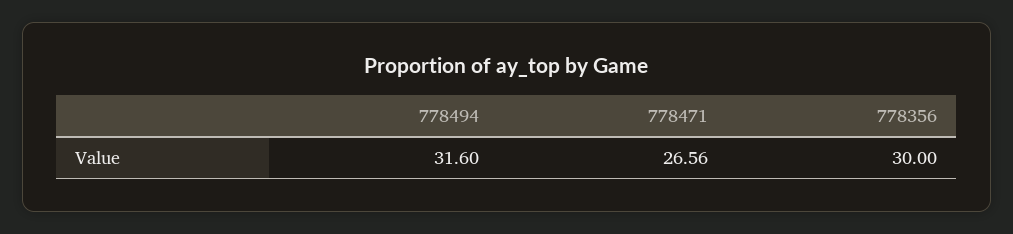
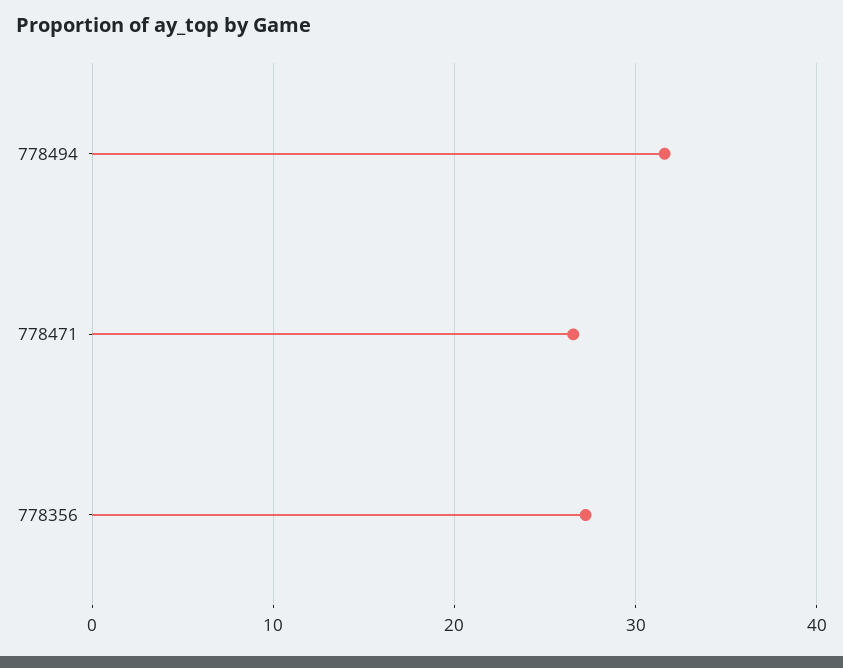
  {
    "778494": 31.6,
    "778471": 26.56,
-   "778356": 30
+   "778356": 27
  }

